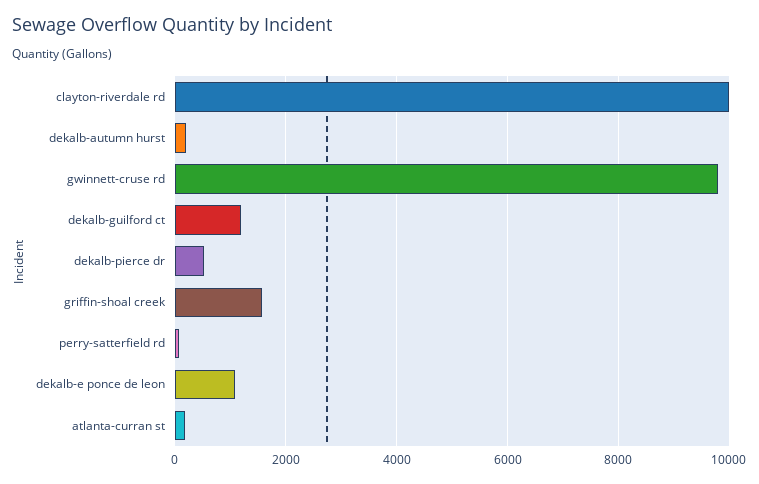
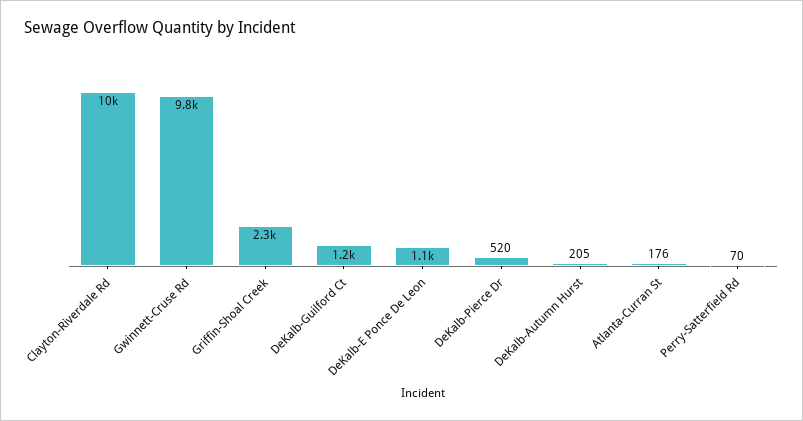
  {
    "clayton-riverdale rd": 10000,
    "dekalb-autumn hurst": 205,
    "gwinnett-cruse rd": 9800,
    "dekalb-guilford ct": 1200,
    "dekalb-pierce dr": 520,
-   "griffin-shoal creek": 1600,
+   "griffin-shoal creek": 2300,
    "perry-satterfield rd": 70,
    "dekalb-e ponce de leon": 1100,
    "atlanta-curran st": 176
  }

